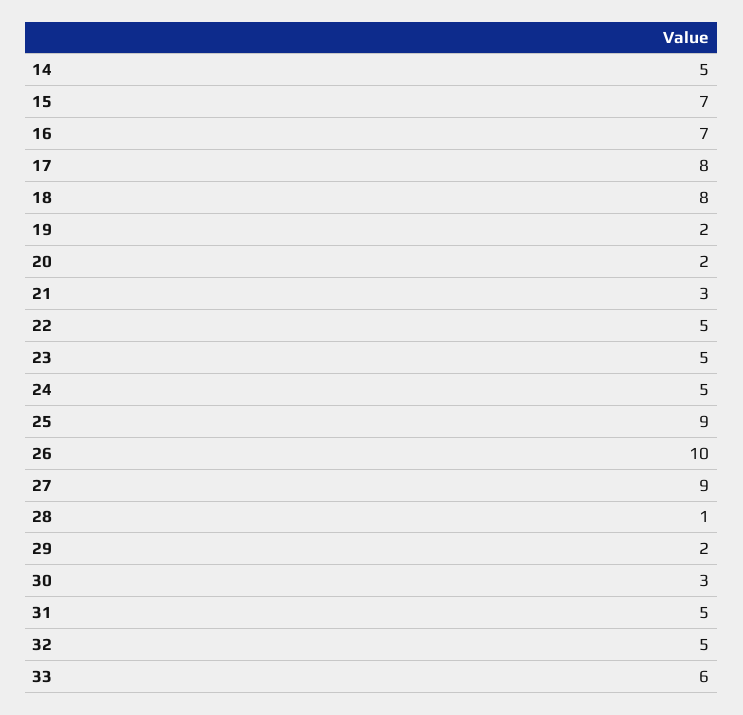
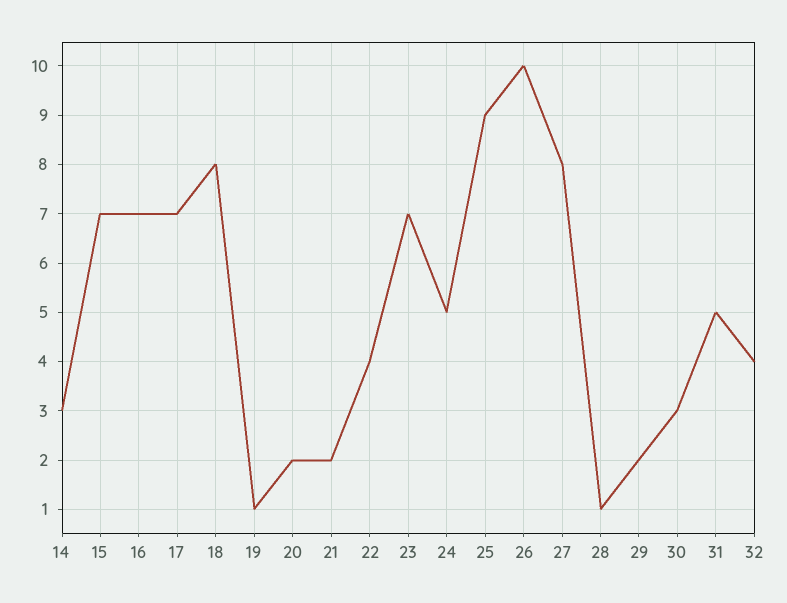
  {
-   "14": 5,
+   "14": 3,
    "15": 7,
    "16": 7,
-   "17": 8,
+   "17": 7,
    "18": 8,
-   "19": 2,
+   "19": 1,
    "20": 2,
-   "21": 3,
+   "21": 2,
-   "22": 5,
+   "22": 4,
-   "23": 5,
+   "23": 7,
    "24": 5,
    "25": 9,
    "26": 10,
-   "27": 9,
+   "27": 8,
    "28": 1,
    "29": 2,
    "30": 3,
    "31": 5,
-   "32": 5,
+   "32": 4
-   "33": 6
  }

